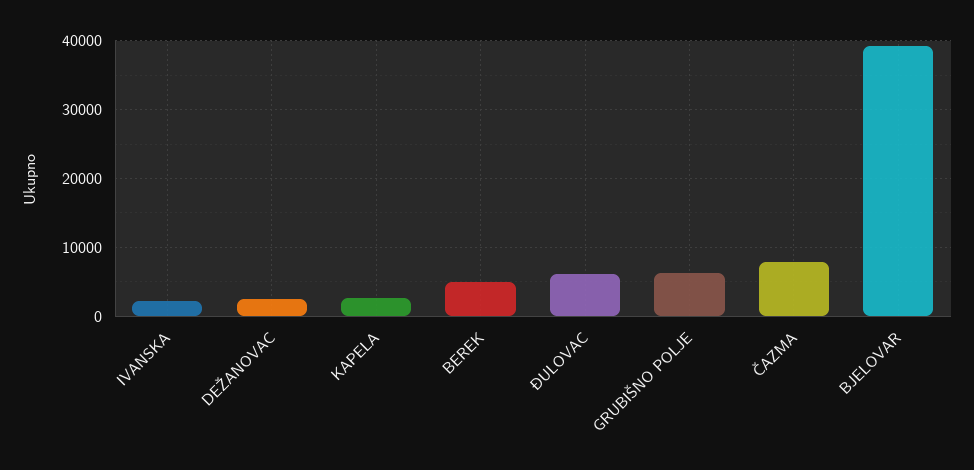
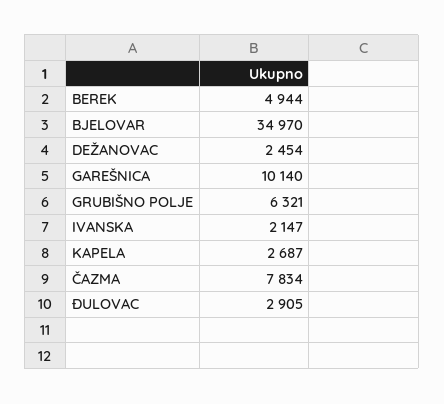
  {
    "IVANSKA": 2147,
    "DEŽANOVAC": 2454,
    "KAPELA": 2687,
    "BEREK": 4944,
-   "ĐULOVAC": 6000,
+   "ĐULOVAC": 2905,
    "GRUBIŠNO POLJE": 6321,
    "ČAZMA": 7834,
-   "BJELOVAR": 39000
+   "BJELOVAR": 34970,
+   "GAREŠNICA": 10140
  }

